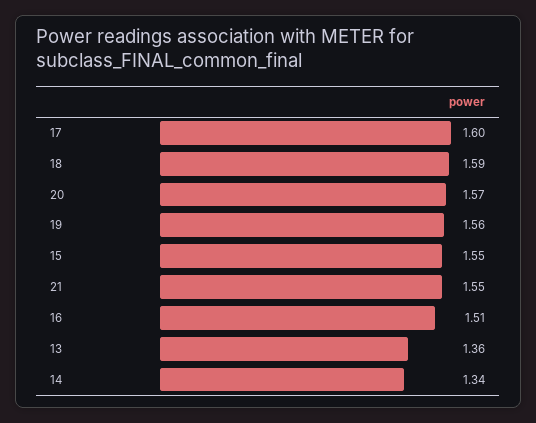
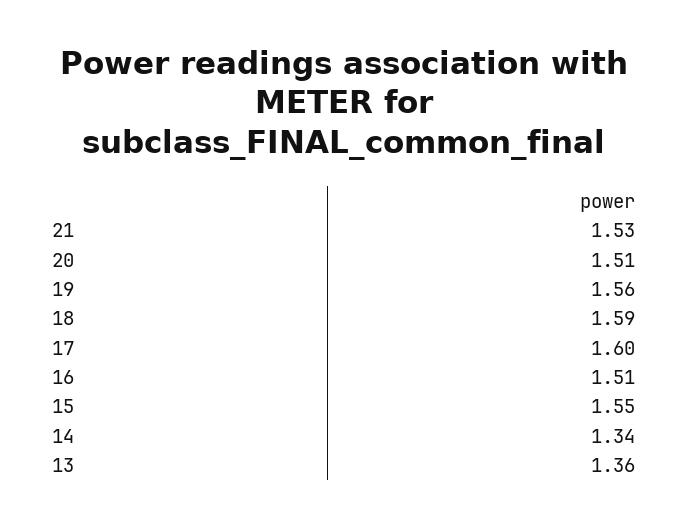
  {
    "17": 1.6,
    "18": 1.59,
-   "20": 1.57,
+   "20": 1.51,
    "19": 1.56,
    "15": 1.55,
-   "21": 1.55,
+   "21": 1.53,
    "16": 1.51,
    "13": 1.36,
    "14": 1.34
  }

